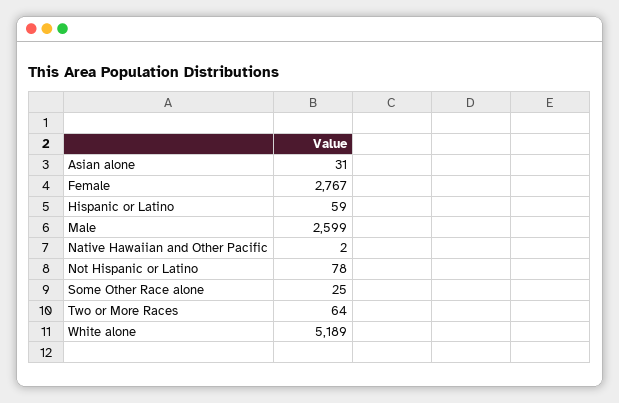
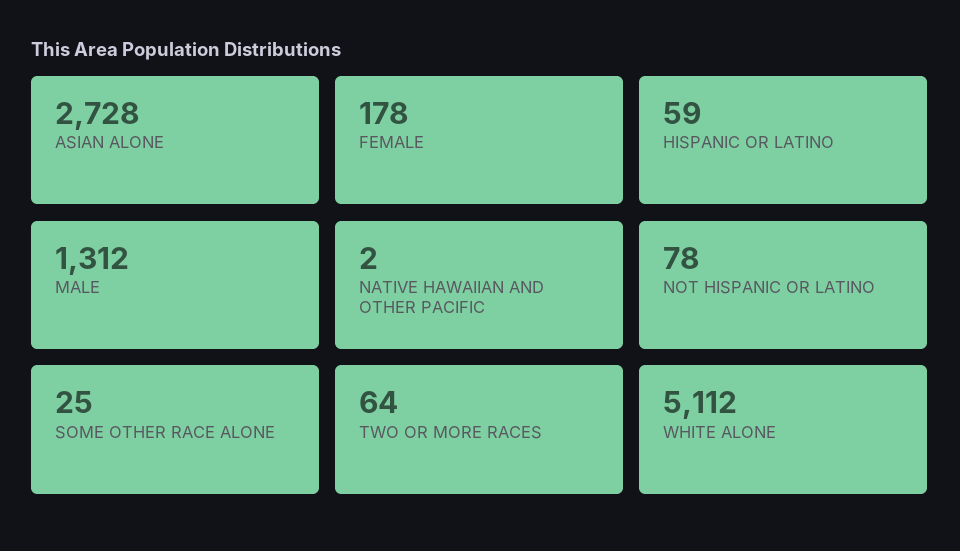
  {
-   "Asian alone": 31,
+   "Asian alone": 2728,
-   "Female": 2767,
+   "Female": 178,
    "Hispanic or Latino": 59,
-   "Male": 2599,
+   "Male": 1312,
    "Native Hawaiian and Other Pacific": 2,
    "Not Hispanic or Latino": 78,
    "Some Other Race alone": 25,
    "Two or More Races": 64,
-   "White alone": 5189
+   "White alone": 5112
  }

